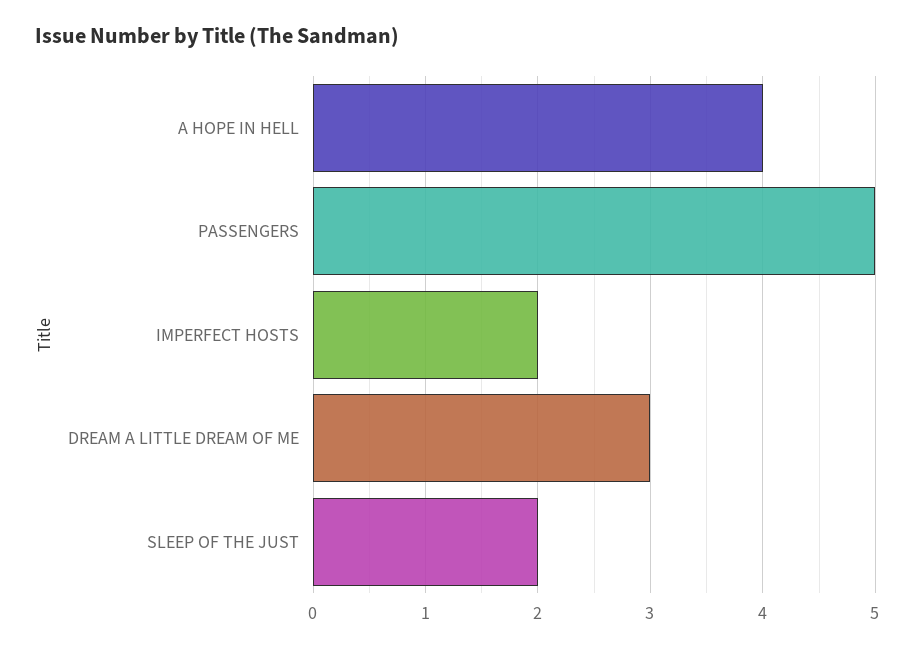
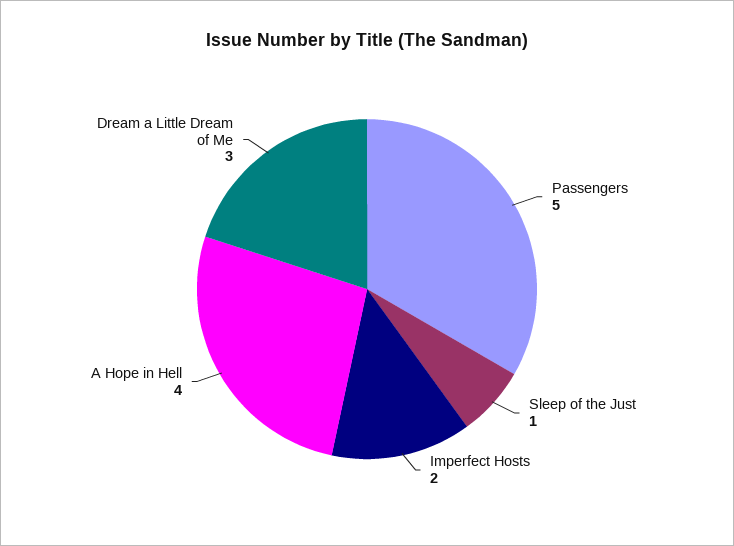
  {
    "A HOPE IN HELL": 4,
    "PASSENGERS": 5,
    "IMPERFECT HOSTS": 2,
    "DREAM A LITTLE DREAM OF ME": 3,
-   "SLEEP OF THE JUST": 2
+   "SLEEP OF THE JUST": 1
  }

